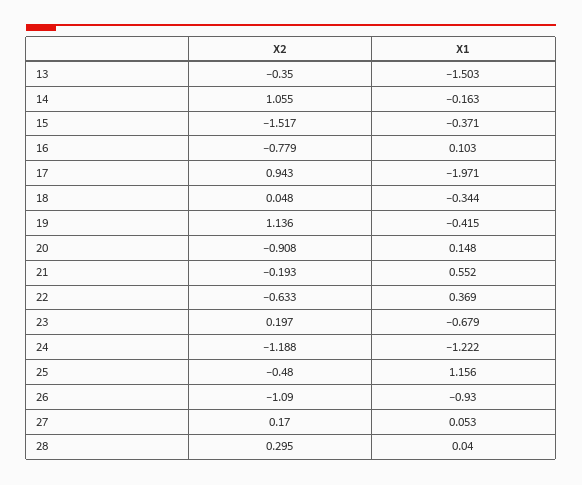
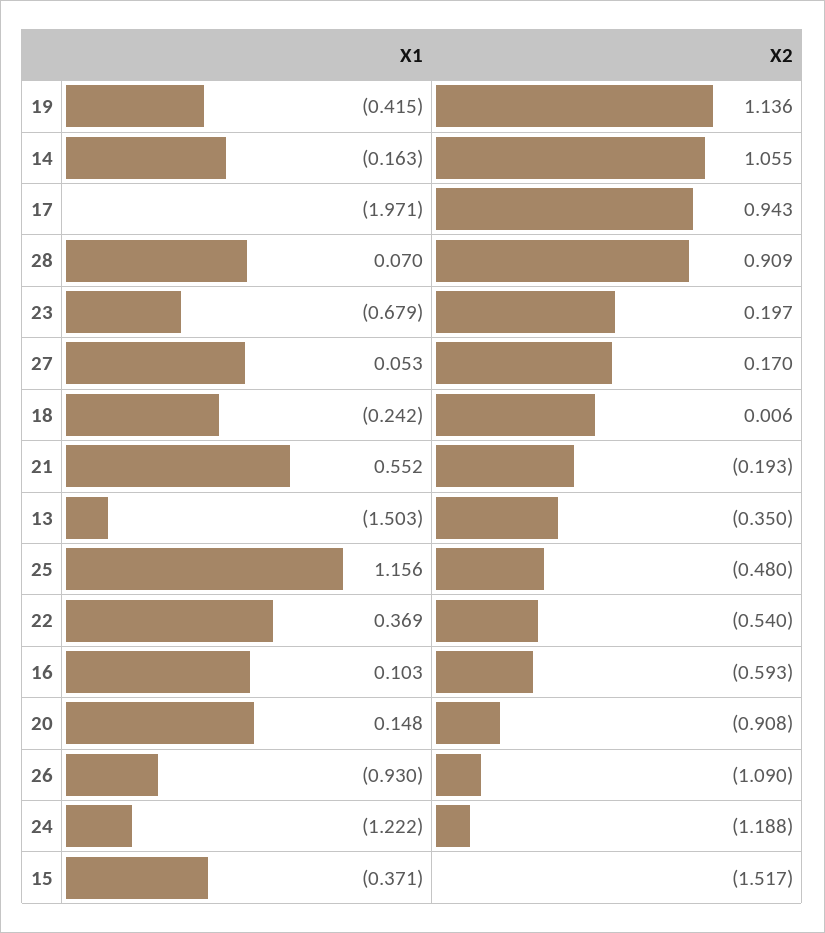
  {
    "X2": {
      "13": -0.35,
      "14": 1.055,
      "15": -1.517,
-     "16": -0.779,
+     "16": -0.593,
      "17": 0.943,
-     "18": 0.048,
+     "18": 0.006,
      "19": 1.136,
      "20": -0.908,
      "21": -0.193,
-     "22": -0.633,
+     "22": -0.54,
      "23": 0.197,
      "24": -1.188,
      "25": -0.48,
      "26": -1.09,
      "27": 0.17,
-     "28": 0.295
+     "28": 0.909
    },
    "X1": {
      "13": -1.503,
      "14": -0.163,
      "15": -0.371,
      "16": 0.103,
      "17": -1.971,
-     "18": -0.344,
+     "18": -0.242,
      "19": -0.415,
      "20": 0.148,
      "21": 0.552,
      "22": 0.369,
      "23": -0.679,
      "24": -1.222,
      "25": 1.156,
      "26": -0.93,
      "27": 0.053,
-     "28": 0.04
+     "28": 0.07
    }
  }

